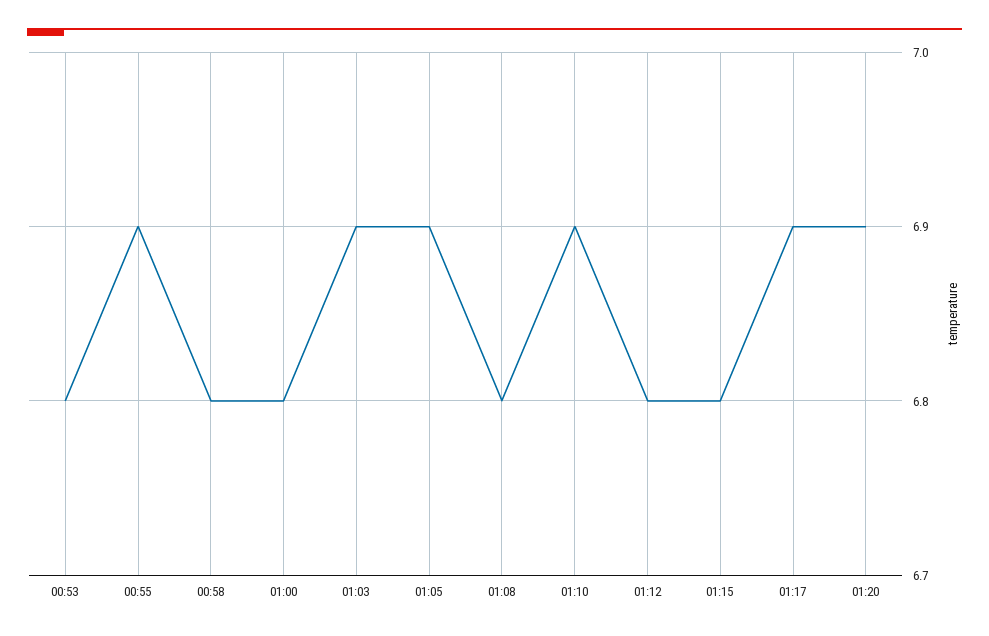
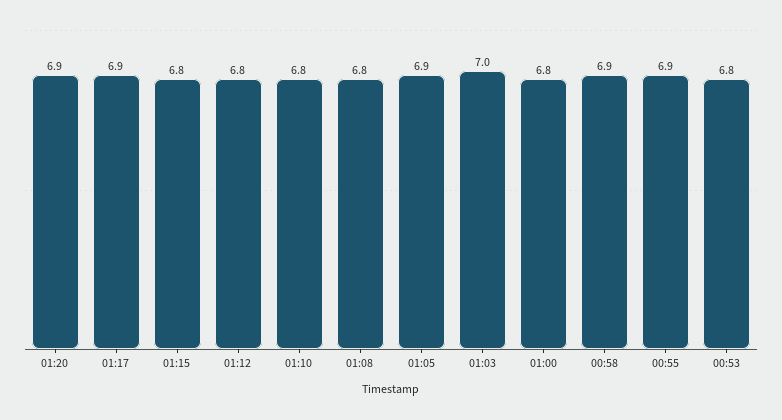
  {
    "00:53": 6.8,
    "00:55": 6.9,
-   "00:58": 6.8,
+   "00:58": 6.9,
    "01:00": 6.8,
-   "01:03": 6.9,
+   "01:03": 7,
    "01:05": 6.9,
    "01:08": 6.8,
-   "01:10": 6.9,
+   "01:10": 6.8,
    "01:12": 6.8,
    "01:15": 6.8,
    "01:17": 6.9,
    "01:20": 6.9
  }

